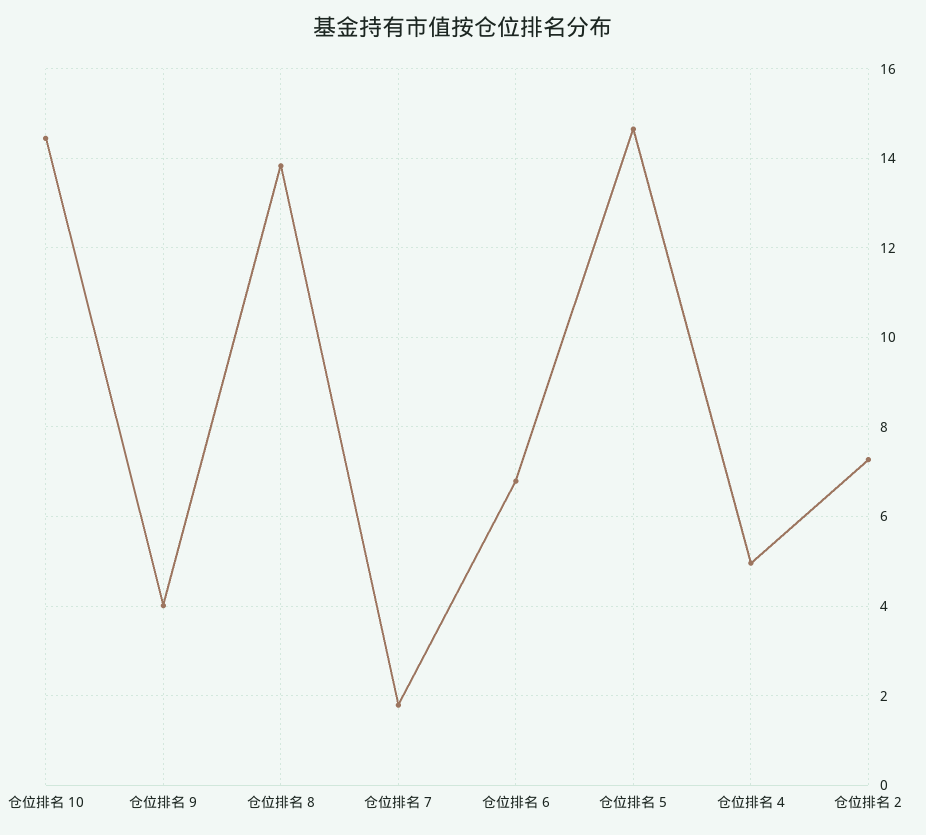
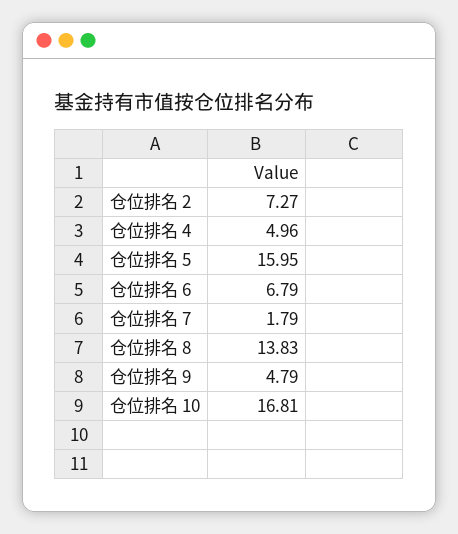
  {
-   "仓位排名 10": 14.4,
+   "仓位排名 10": 16.81,
-   "仓位排名 9": 4,
+   "仓位排名 9": 4.79,
    "仓位排名 8": 13.83,
    "仓位排名 7": 1.79,
    "仓位排名 6": 6.79,
-   "仓位排名 5": 14.6,
+   "仓位排名 5": 15.95,
    "仓位排名 4": 4.96,
    "仓位排名 2": 7.27
  }

